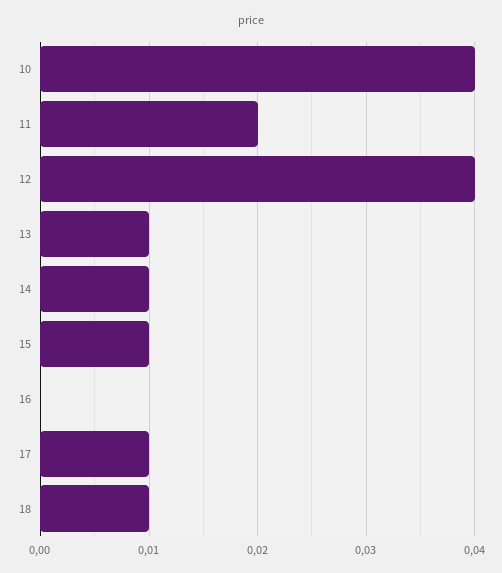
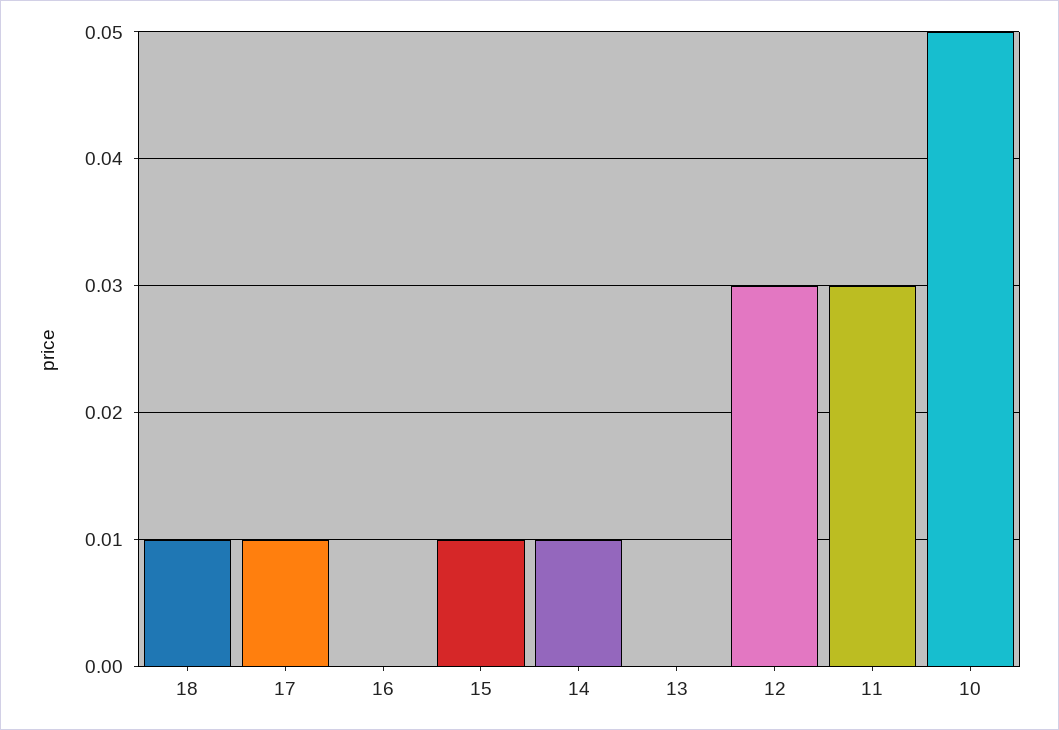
  {
-   "10": 0.04,
+   "10": 0.05,
-   "11": 0.02,
+   "11": 0.03,
-   "12": 0.04,
+   "12": 0.03,
-   "13": 0.01,
+   "13": 0,
    "14": 0.01,
    "15": 0.01,
    "16": 0,
    "17": 0.01,
    "18": 0.01
  }

